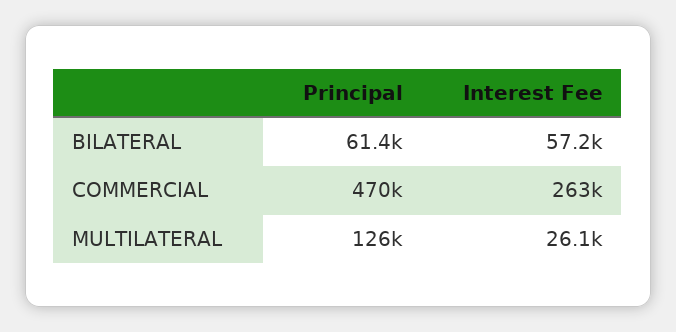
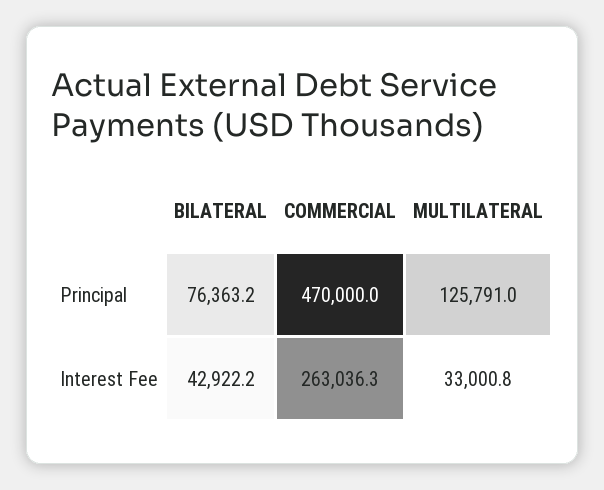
  {
    "Principal": {
-     "BILATERAL": 61400,
+     "BILATERAL": 76363.2,
      "COMMERCIAL": 470000,
      "MULTILATERAL": 125791
    },
    "Interest Fee": {
-     "BILATERAL": 57200,
+     "BILATERAL": 42922.2,
      "COMMERCIAL": 263036.3,
-     "MULTILATERAL": 26100
+     "MULTILATERAL": 33000.8
    }
  }

